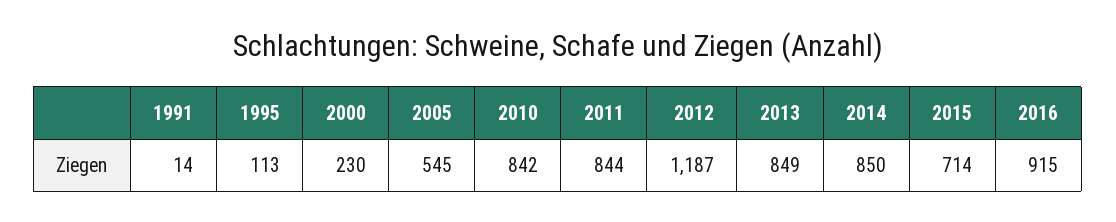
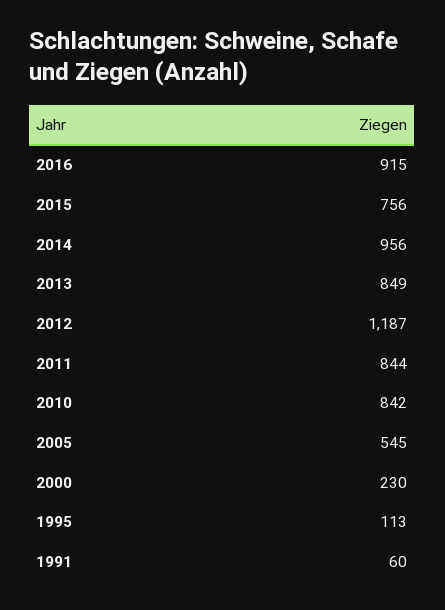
  {
-   "1991": 14,
+   "1991": 60,
    "1995": 113,
    "2000": 230,
    "2005": 545,
    "2010": 842,
    "2011": 844,
    "2012": 1187,
    "2013": 849,
-   "2014": 850,
+   "2014": 956,
-   "2015": 714,
+   "2015": 756,
    "2016": 915
  }

